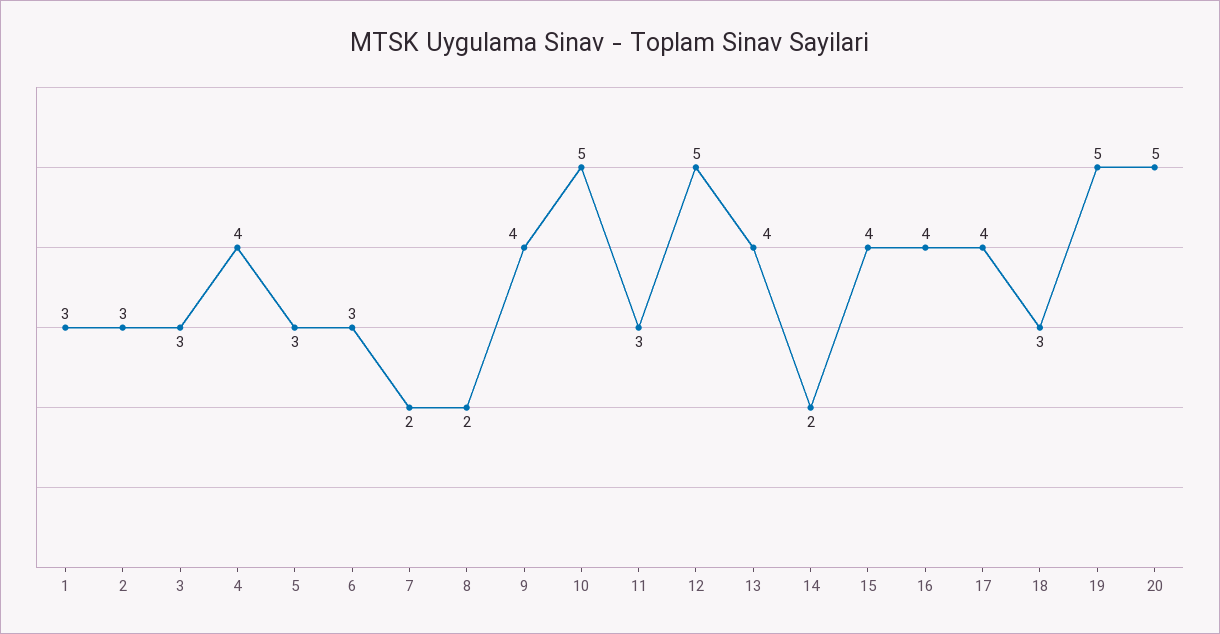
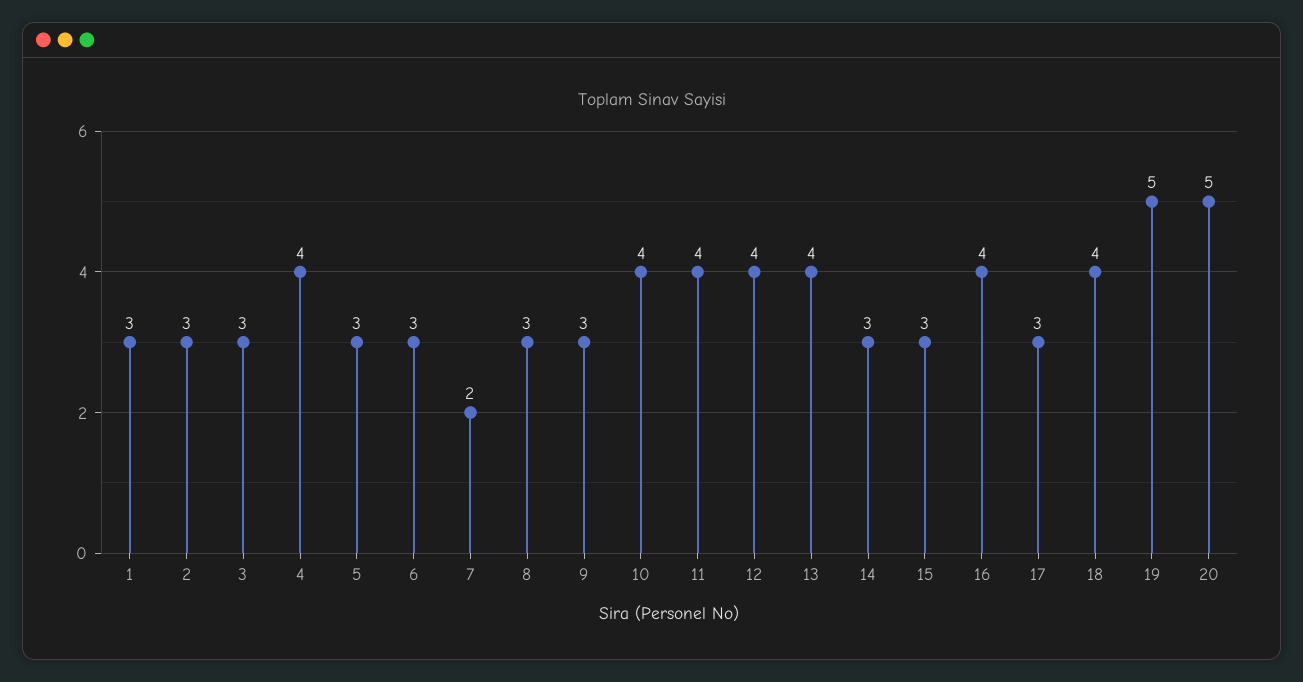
  {
    "1": 3,
    "2": 3,
    "3": 3,
    "4": 4,
    "5": 3,
    "6": 3,
    "7": 2,
-   "8": 2,
+   "8": 3,
-   "9": 4,
+   "9": 3,
-   "10": 5,
+   "10": 4,
-   "11": 3,
+   "11": 4,
-   "12": 5,
+   "12": 4,
    "13": 4,
-   "14": 2,
+   "14": 3,
-   "15": 4,
+   "15": 3,
    "16": 4,
-   "17": 4,
+   "17": 3,
-   "18": 3,
+   "18": 4,
    "19": 5,
    "20": 5
  }

